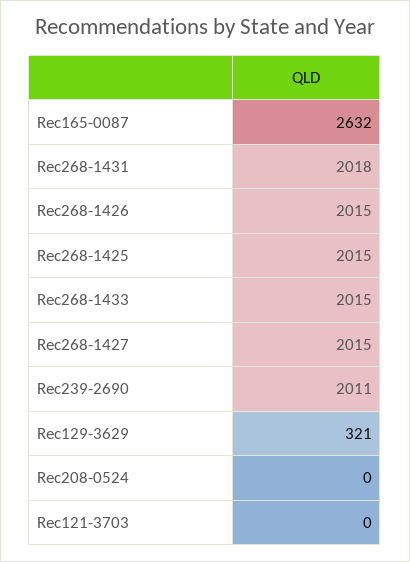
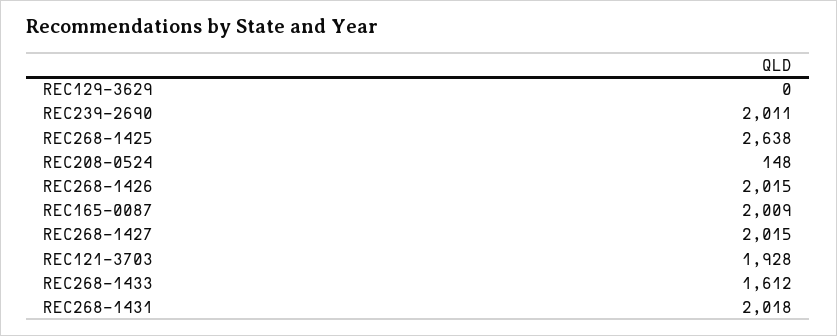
  {
-   "Rec165-0087": 2632,
+   "Rec165-0087": 2009,
    "Rec268-1431": 2018,
    "Rec268-1426": 2015,
-   "Rec268-1425": 2015,
+   "Rec268-1425": 2638,
-   "Rec268-1433": 2015,
+   "Rec268-1433": 1612,
    "Rec268-1427": 2015,
    "Rec239-2690": 2011,
-   "Rec129-3629": 321,
+   "Rec129-3629": 0,
-   "Rec208-0524": 0,
+   "Rec208-0524": 148,
-   "Rec121-3703": 0
+   "Rec121-3703": 1928
  }

